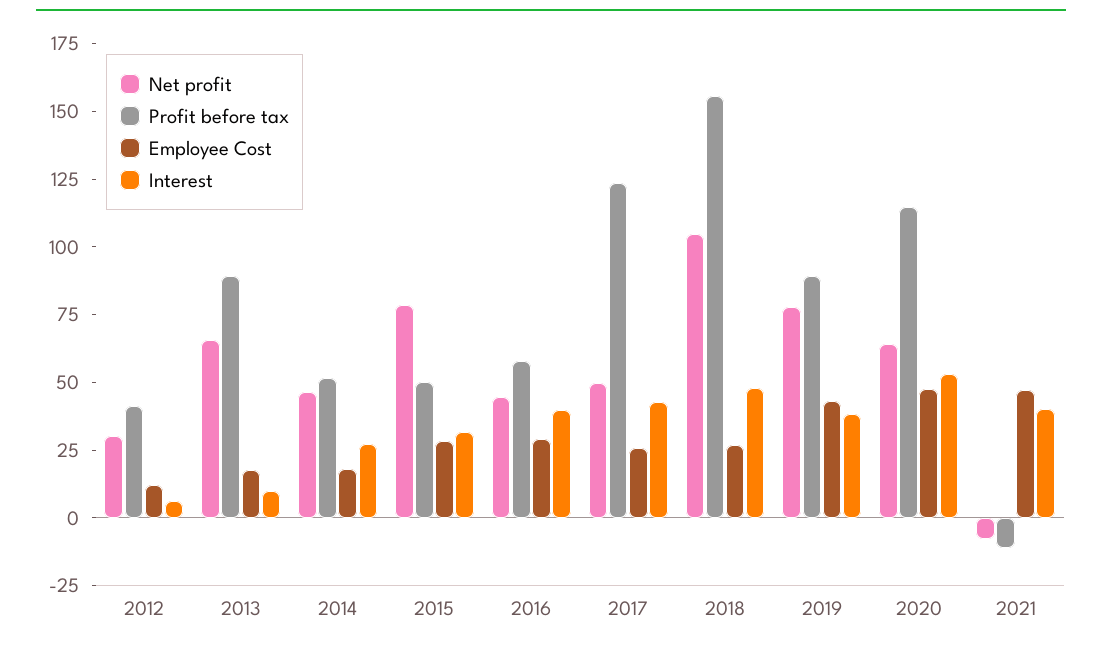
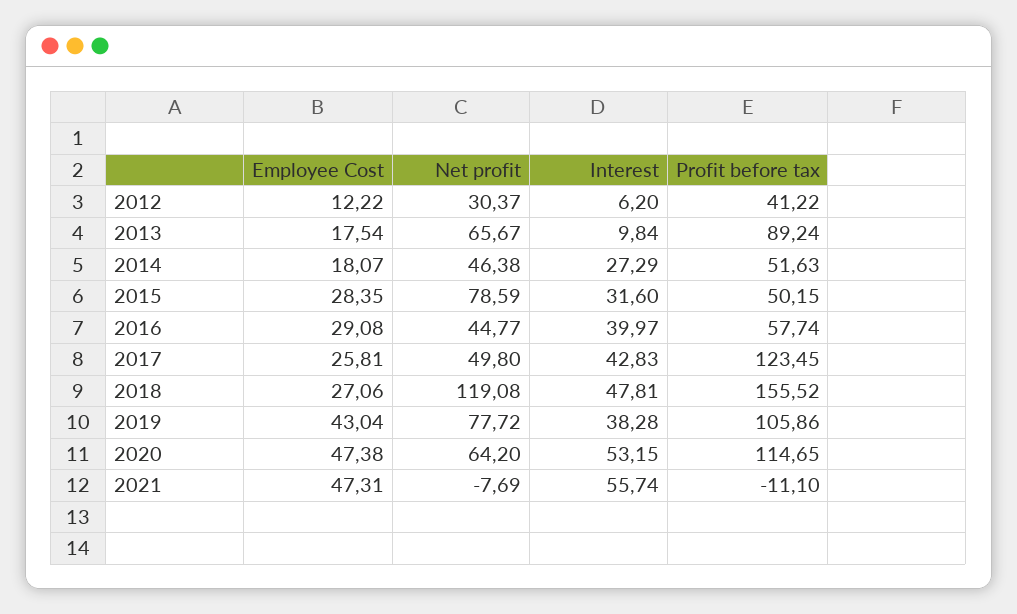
  {
    "Net profit": {
      "2012": 30.37,
      "2013": 65.67,
      "2014": 46.38,
      "2015": 78.59,
      "2016": 44.77,
      "2017": 49.8,
-     "2018": 105,
+     "2018": 119.08,
      "2019": 77.72,
      "2020": 64.2,
      "2021": -7.69
    },
    "Profit before tax": {
      "2012": 41.22,
      "2013": 89.24,
      "2014": 51.63,
      "2015": 50.15,
      "2016": 57.74,
      "2017": 123.45,
      "2018": 155.52,
-     "2019": 90,
+     "2019": 105.86,
      "2020": 114.65,
      "2021": -11.1
    },
    "Employee Cost": {
      "2012": 12.22,
      "2013": 17.54,
      "2014": 18.07,
      "2015": 28.35,
      "2016": 29.08,
      "2017": 25.81,
      "2018": 27.06,
      "2019": 43.04,
      "2020": 47.38,
      "2021": 47.31
    },
    "Interest": {
      "2012": 6.2,
      "2013": 9.84,
      "2014": 27.29,
      "2015": 31.6,
      "2016": 39.97,
      "2017": 42.83,
      "2018": 47.81,
      "2019": 38.28,
      "2020": 53.15,
-     "2021": 40
+     "2021": 55.74
    }
  }

